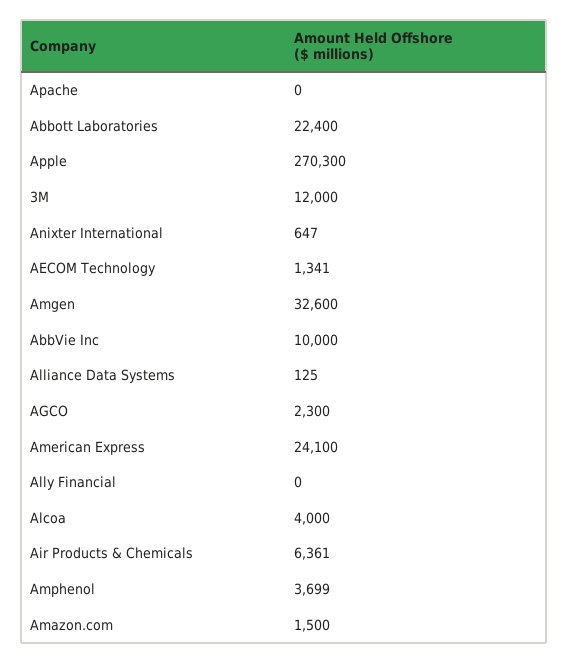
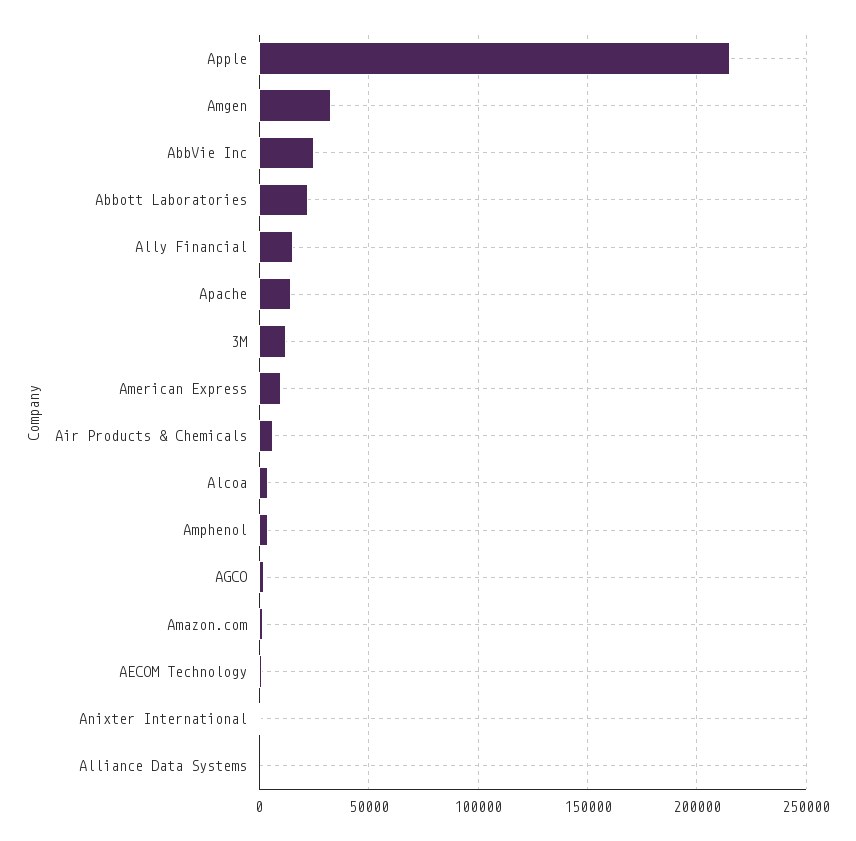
  {
-   "Apache": 0,
+   "Apache": 15000,
    "Abbott Laboratories": 22400,
-   "Apple": 270300,
+   "Apple": 215000,
    "3M": 12000,
    "Anixter International": 647,
    "AECOM Technology": 1341,
    "Amgen": 32600,
-   "AbbVie Inc": 10000,
+   "AbbVie Inc": 25000,
    "Alliance Data Systems": 125,
    "AGCO": 2300,
-   "American Express": 24100,
+   "American Express": 10000,
-   "Ally Financial": 0,
+   "Ally Financial": 15000,
    "Alcoa": 4000,
    "Air Products & Chemicals": 6361,
    "Amphenol": 3699,
    "Amazon.com": 1500
  }

